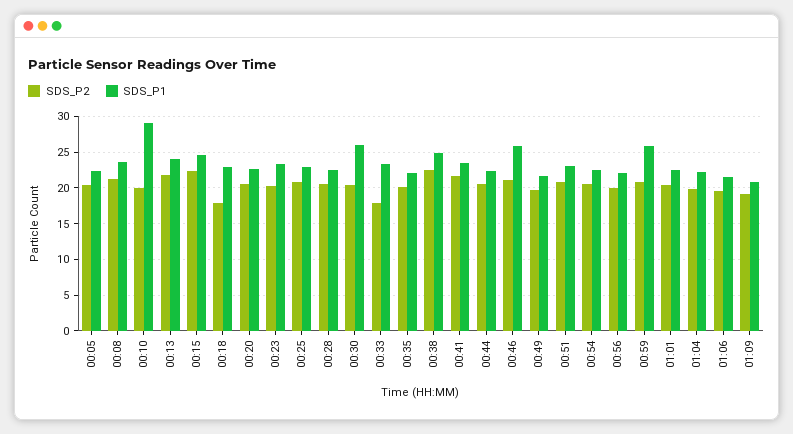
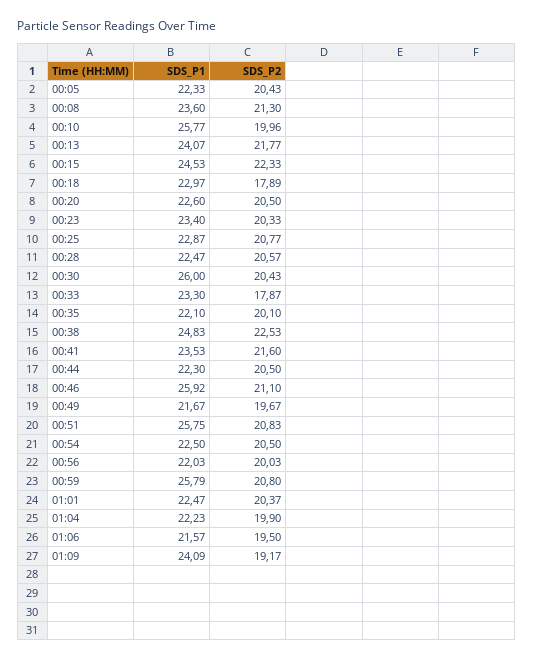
  {
    "SDS_P2": {
      "00:05": 20.43,
      "00:08": 21.3,
      "00:10": 19.96,
      "00:13": 21.77,
      "00:15": 22.33,
      "00:18": 17.89,
      "00:20": 20.5,
      "00:23": 20.33,
      "00:25": 20.77,
      "00:28": 20.57,
      "00:30": 20.43,
      "00:33": 17.87,
      "00:35": 20.1,
      "00:38": 22.53,
      "00:41": 21.6,
      "00:44": 20.5,
      "00:46": 21.1,
      "00:49": 19.67,
      "00:51": 20.83,
      "00:54": 20.5,
      "00:56": 20.03,
      "00:59": 20.8,
      "01:01": 20.37,
      "01:04": 19.9,
      "01:06": 19.5,
      "01:09": 19.17
    },
    "SDS_P1": {
      "00:05": 22.33,
      "00:08": 23.6,
-     "00:10": 29,
+     "00:10": 25.77,
      "00:13": 24.07,
      "00:15": 24.53,
      "00:18": 22.97,
      "00:20": 22.6,
      "00:23": 23.4,
      "00:25": 22.87,
      "00:28": 22.47,
      "00:30": 26,
      "00:33": 23.3,
      "00:35": 22.1,
      "00:38": 24.83,
      "00:41": 23.53,
      "00:44": 22.3,
      "00:46": 25.92,
      "00:49": 21.67,
-     "00:51": 23,
+     "00:51": 25.75,
      "00:54": 22.5,
      "00:56": 22.03,
      "00:59": 25.79,
      "01:01": 22.47,
      "01:04": 22.23,
      "01:06": 21.57,
-     "01:09": 21
+     "01:09": 24.09
    }
  }

